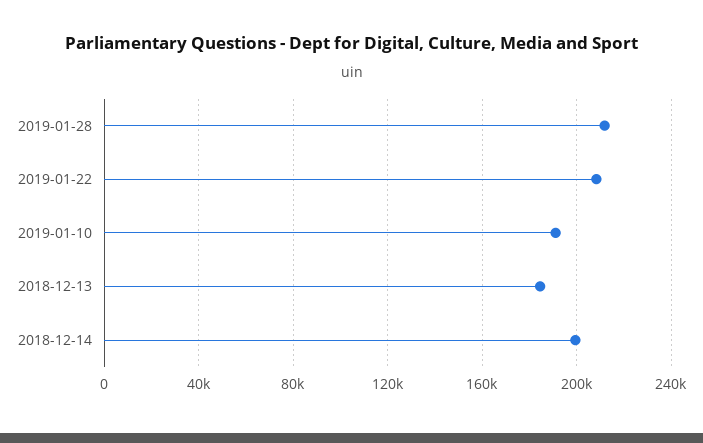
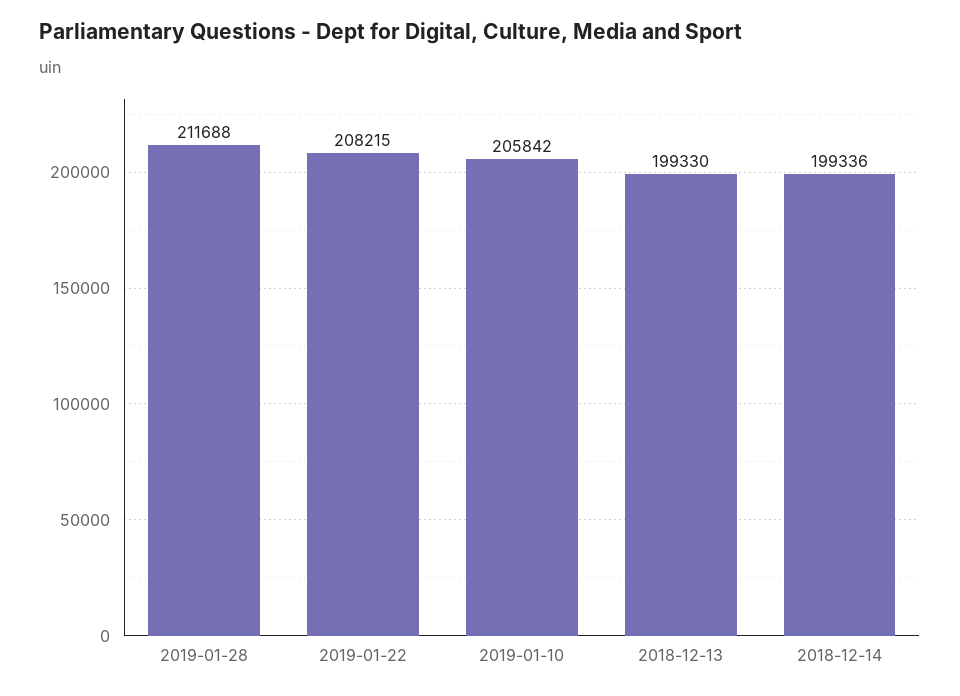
  {
    "2019-01-28": 211688,
    "2019-01-22": 208215,
-   "2019-01-10": 190000,
+   "2019-01-10": 205842,
-   "2018-12-13": 185000,
+   "2018-12-13": 199330,
    "2018-12-14": 199336
  }

